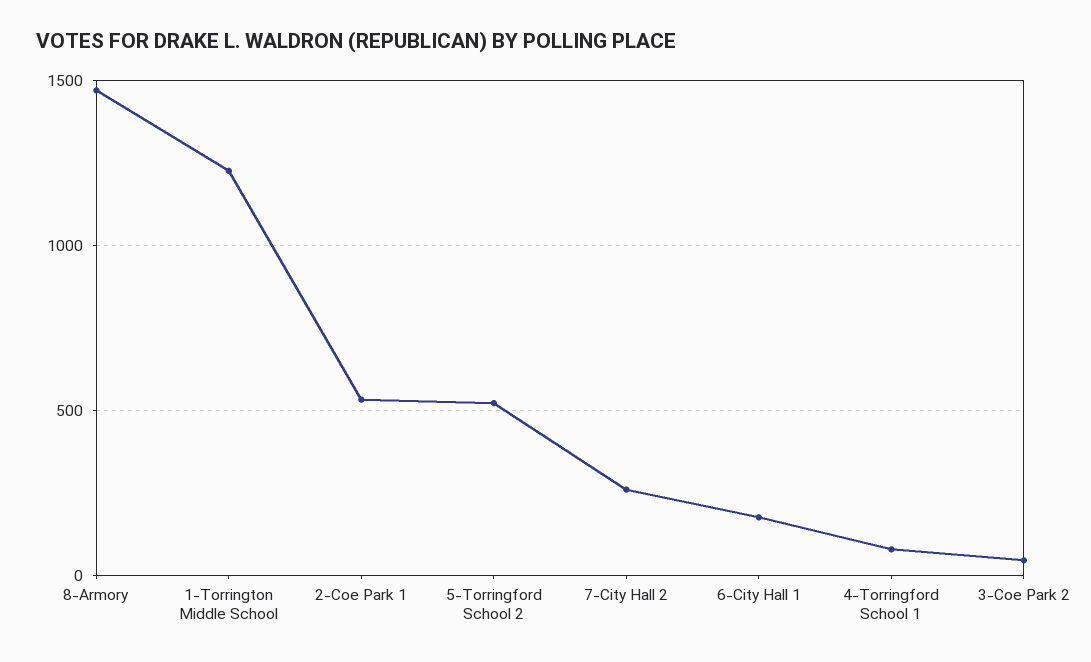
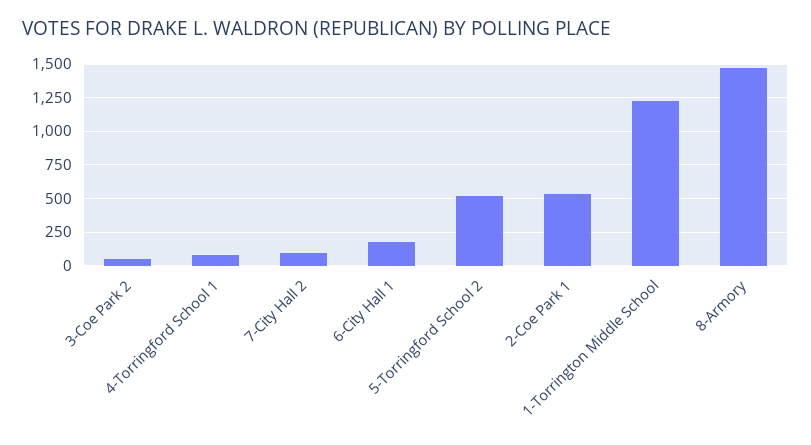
  {
    "8-Armory": 1450,
    "1-Torrington Middle School": 1250,
    "2-Coe Park 1": 550,
    "5-Torringford School 2": 500,
-   "7-City Hall 2": 250,
+   "7-City Hall 2": 100,
    "6-City Hall 1": 200,
    "4-Torringford School 1": 100,
    "3-Coe Park 2": 50
  }

